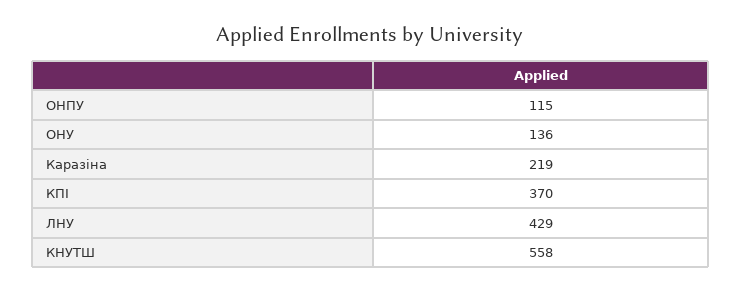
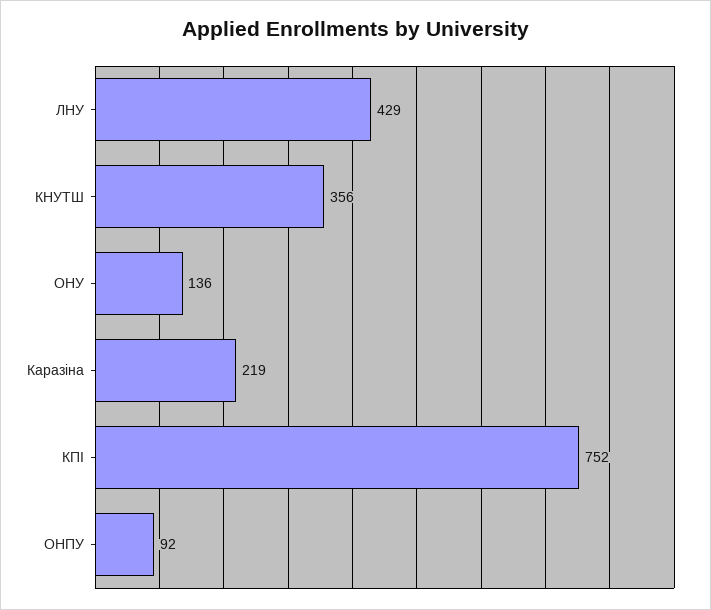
  {
-   "ОНПУ": 115,
+   "ОНПУ": 92,
    "ОНУ": 136,
    "Каразіна": 219,
-   "КПІ": 370,
+   "КПІ": 752,
    "ЛНУ": 429,
-   "КНУТШ": 558
+   "КНУТШ": 356
  }

